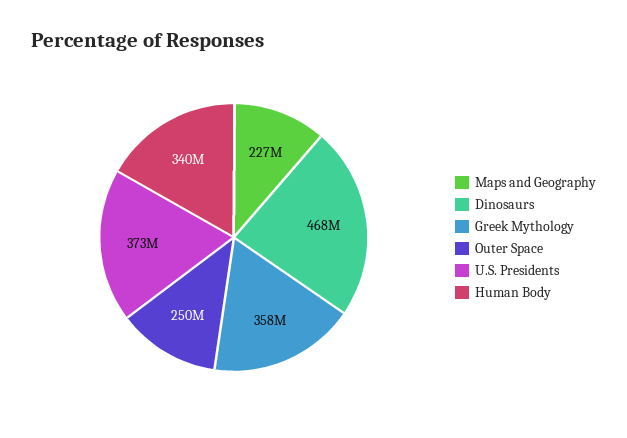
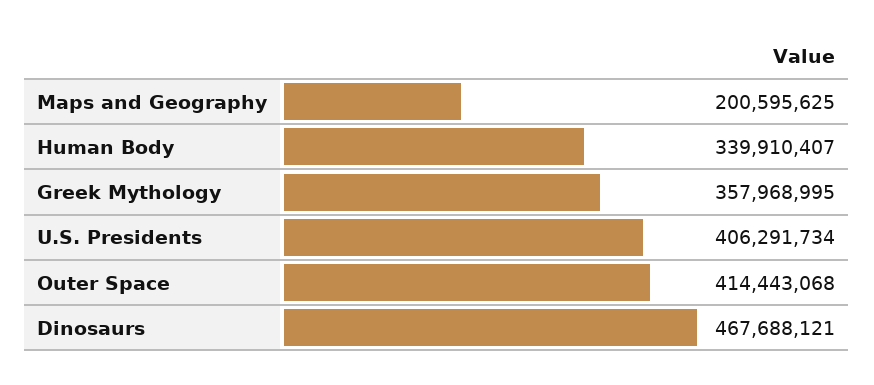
  {
-   "Maps and Geography": 227000000,
+   "Maps and Geography": 200595625,
    "Dinosaurs": 467688121,
    "Greek Mythology": 357968995,
-   "Outer Space": 250000000,
+   "Outer Space": 414443068,
-   "U.S. Presidents": 373000000,
+   "U.S. Presidents": 406291734,
    "Human Body": 339910407
  }

